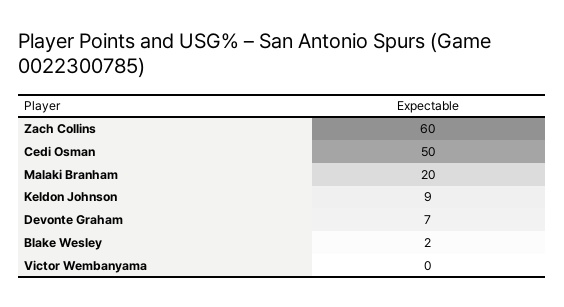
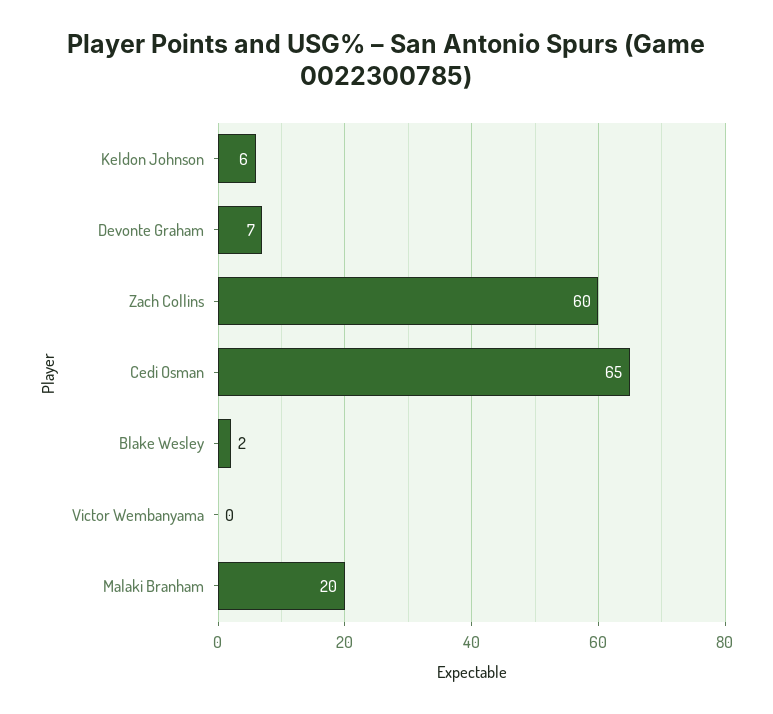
  {
    "Zach Collins": 60,
-   "Cedi Osman": 50,
+   "Cedi Osman": 65,
    "Malaki Branham": 20,
-   "Keldon Johnson": 9,
+   "Keldon Johnson": 6,
    "Devonte Graham": 7,
    "Blake Wesley": 2,
    "Victor Wembanyama": 0
  }

